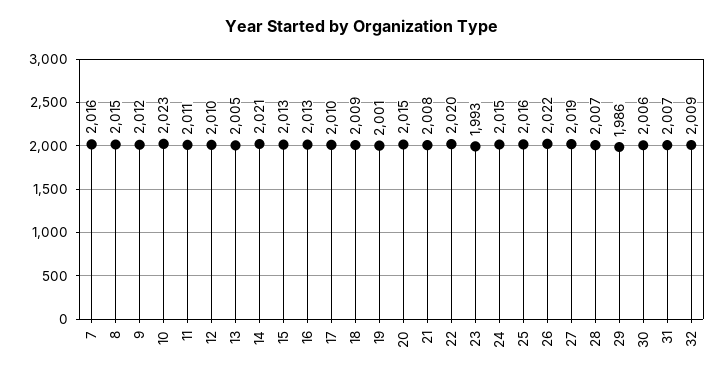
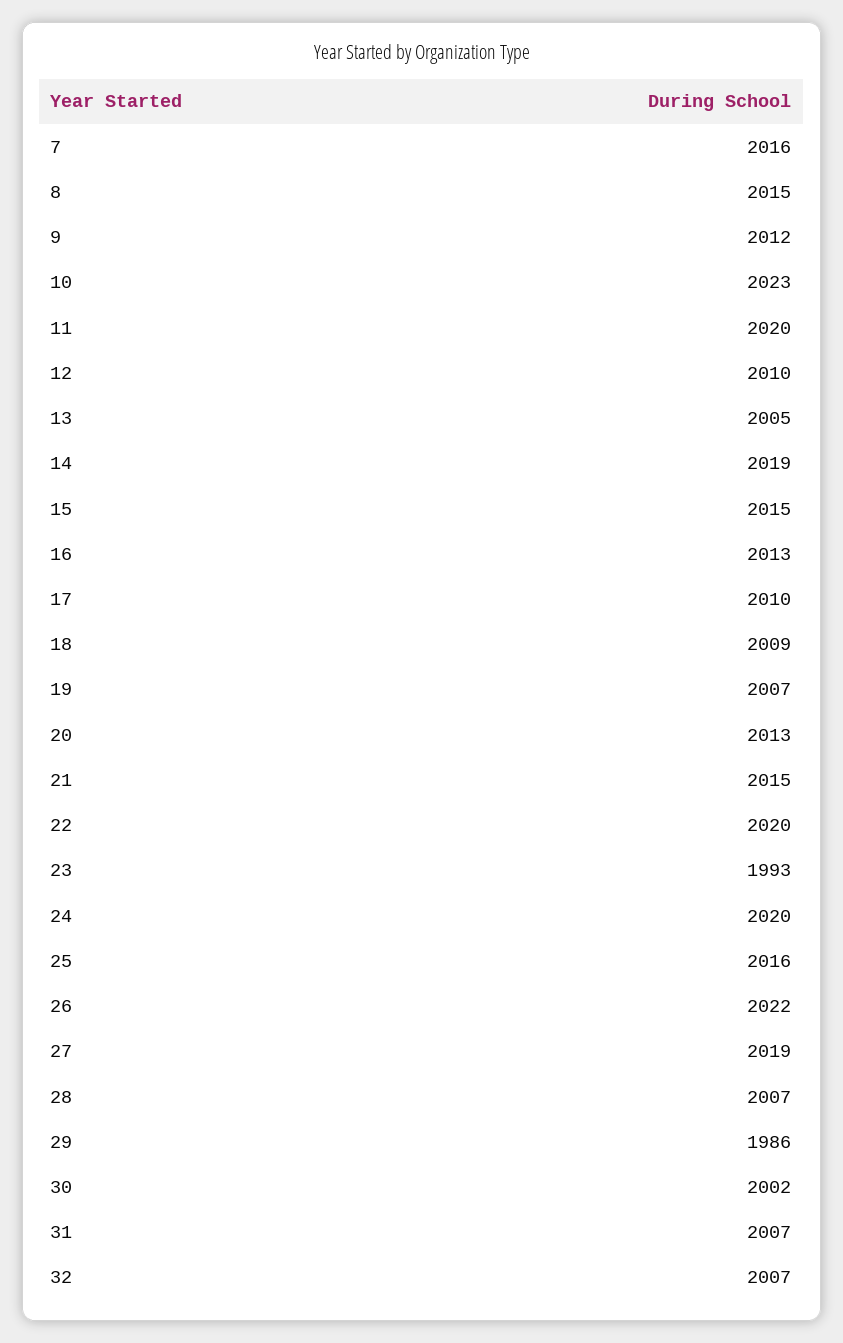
  {
    "7": 2016,
    "8": 2015,
    "9": 2012,
    "10": 2023,
-   "11": 2011,
+   "11": 2020,
    "12": 2010,
    "13": 2005,
-   "14": 2021,
+   "14": 2019,
-   "15": 2013,
+   "15": 2015,
    "16": 2013,
    "17": 2010,
    "18": 2009,
-   "19": 2001,
+   "19": 2007,
-   "20": 2015,
+   "20": 2013,
-   "21": 2008,
+   "21": 2015,
    "22": 2020,
    "23": 1993,
-   "24": 2015,
+   "24": 2020,
    "25": 2016,
    "26": 2022,
    "27": 2019,
    "28": 2007,
    "29": 1986,
-   "30": 2006,
+   "30": 2002,
    "31": 2007,
-   "32": 2009
+   "32": 2007
  }

